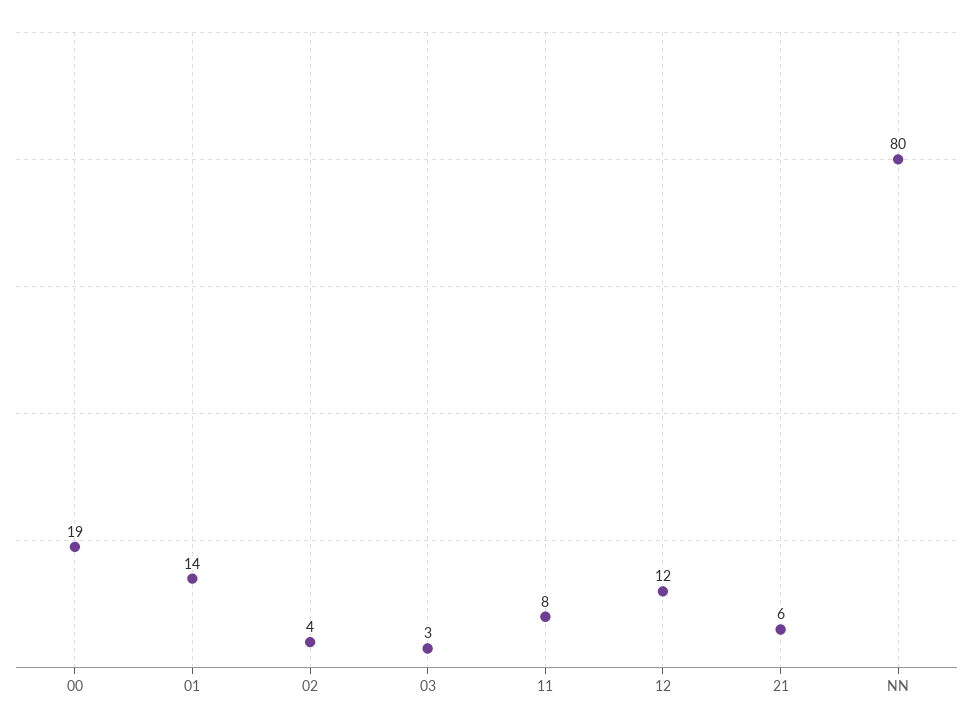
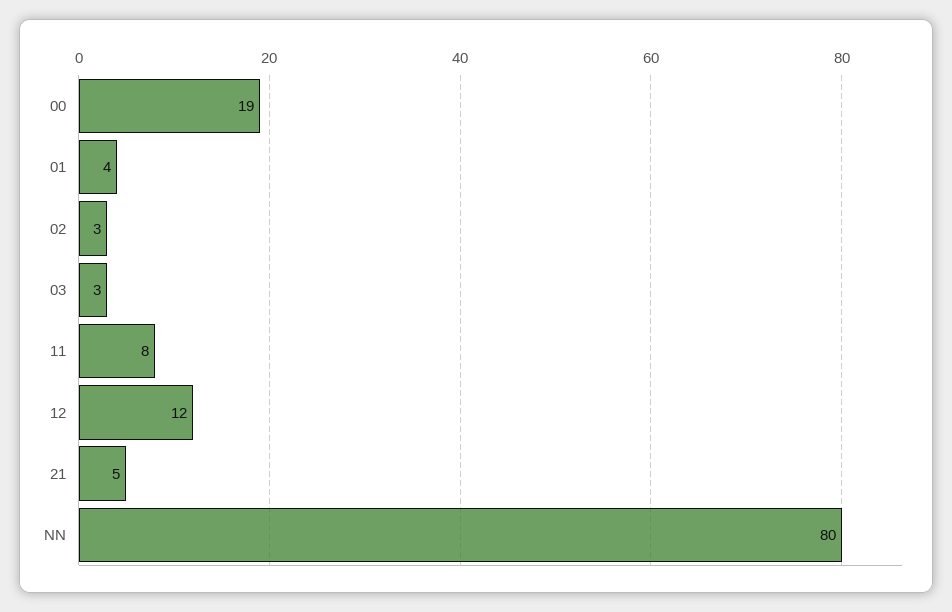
  {
    "00": 19,
-   "01": 14,
+   "01": 4,
-   "02": 4,
+   "02": 3,
    "03": 3,
    "11": 8,
    "12": 12,
-   "21": 6,
+   "21": 5,
    "NN": 80
  }

